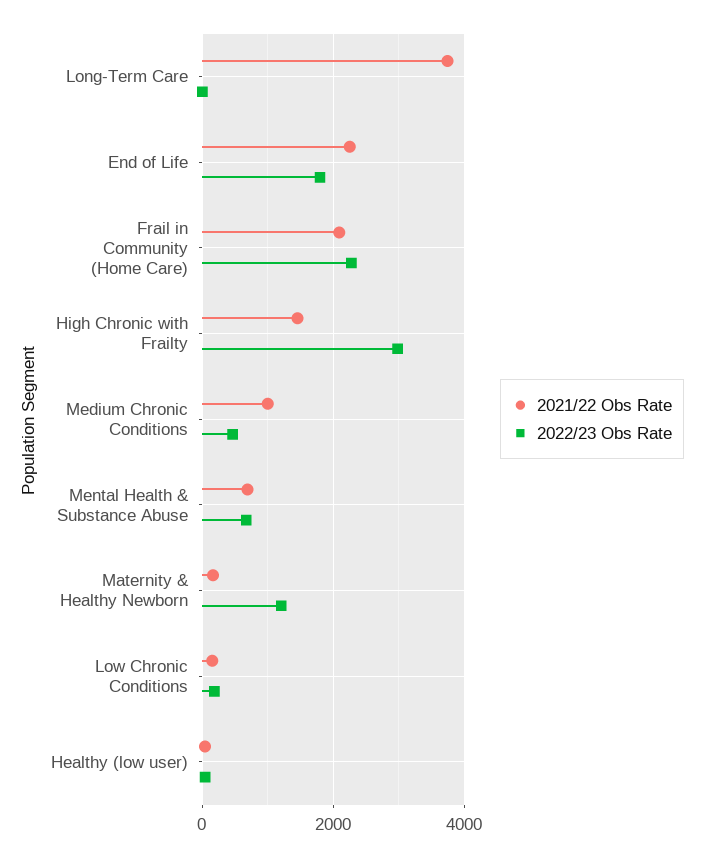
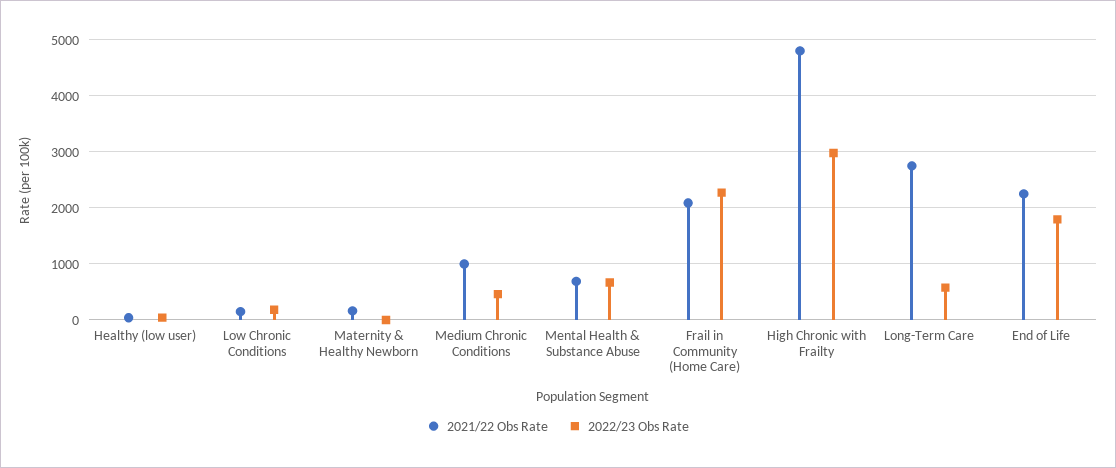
  {
    "2021/22 Obs Rate": {
-     "Long-Term Care": 3800,
+     "Long-Term Care": 2800,
      "End of Life": 2200,
      "Frail in Community (Home Care)": 2000,
-     "High Chronic with Frailty": 1400,
+     "High Chronic with Frailty": 4800,
      "Medium Chronic Conditions": 1000,
      "Mental Health & Substance Abuse": 600,
      "Maternity & Healthy Newborn": 200,
      "Low Chronic Conditions": 200,
      "Healthy (low user)": 0
    },
    "2022/23 Obs Rate": {
-     "Long-Term Care": 0,
+     "Long-Term Care": 600,
      "End of Life": 1800,
      "Frail in Community (Home Care)": 2200,
      "High Chronic with Frailty": 3000,
      "Medium Chronic Conditions": 400,
      "Mental Health & Substance Abuse": 600,
-     "Maternity & Healthy Newborn": 1200,
+     "Maternity & Healthy Newborn": 0,
      "Low Chronic Conditions": 200,
      "Healthy (low user)": 0
    }
  }

